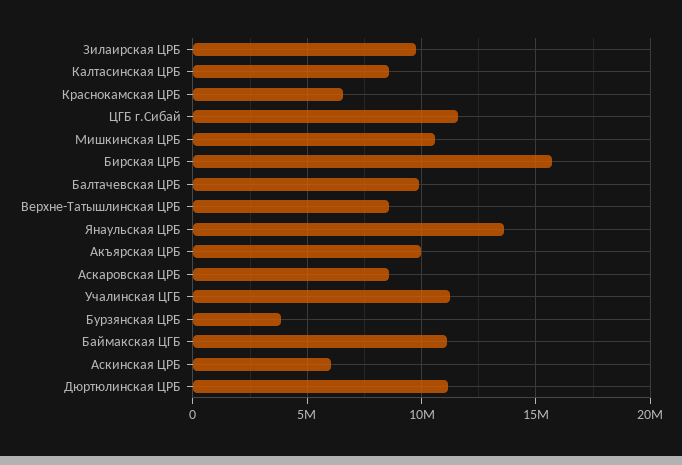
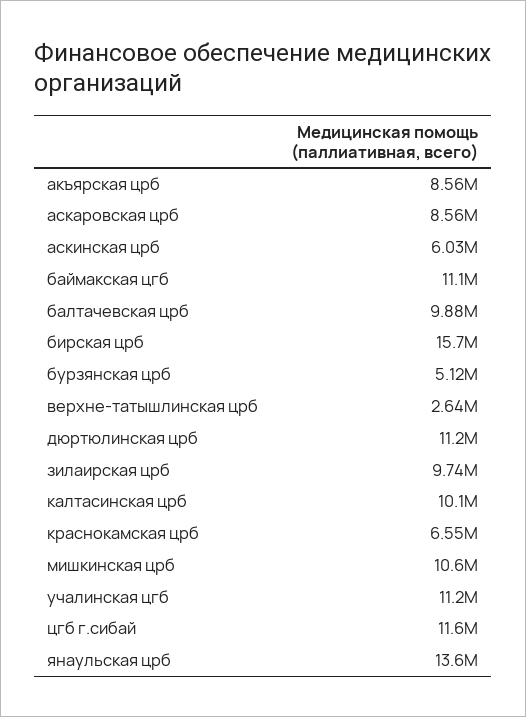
  {
    "Зилаирская ЦРБ": 9740000,
-   "Калтасинская ЦРБ": 8500000,
+   "Калтасинская ЦРБ": 10100000,
    "Краснокамская ЦРБ": 6550000,
    "ЦГБ г.Сибай": 11600000,
    "Мишкинская ЦРБ": 10600000,
    "Бирская ЦРБ": 15700000,
    "Балтачевская ЦРБ": 9880000,
-   "Верхне-Татышлинская ЦРБ": 8500000,
+   "Верхне-Татышлинская ЦРБ": 2640000,
    "Янаульская ЦРБ": 13600000,
-   "Акъярская ЦРБ": 10000000,
+   "Акъярская ЦРБ": 8560000,
    "Аскаровская ЦРБ": 8560000,
    "Учалинская ЦГБ": 11200000,
-   "Бурзянская ЦРБ": 4000000,
+   "Бурзянская ЦРБ": 5120000,
    "Баймакская ЦГБ": 11100000,
    "Аскинская ЦРБ": 6030000,
    "Дюртюлинская ЦРБ": 11200000
  }

